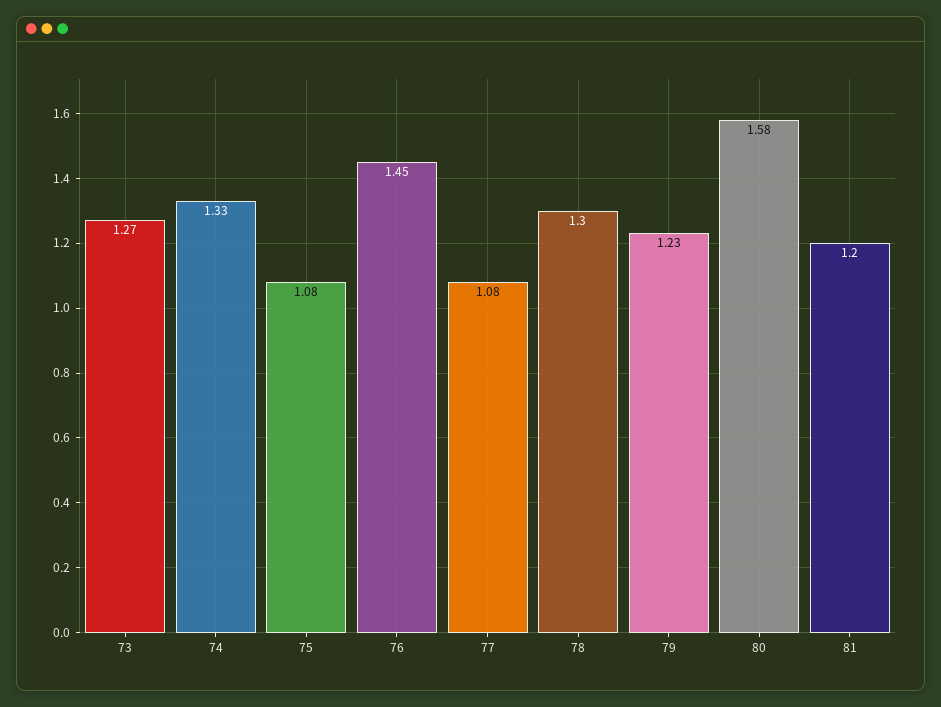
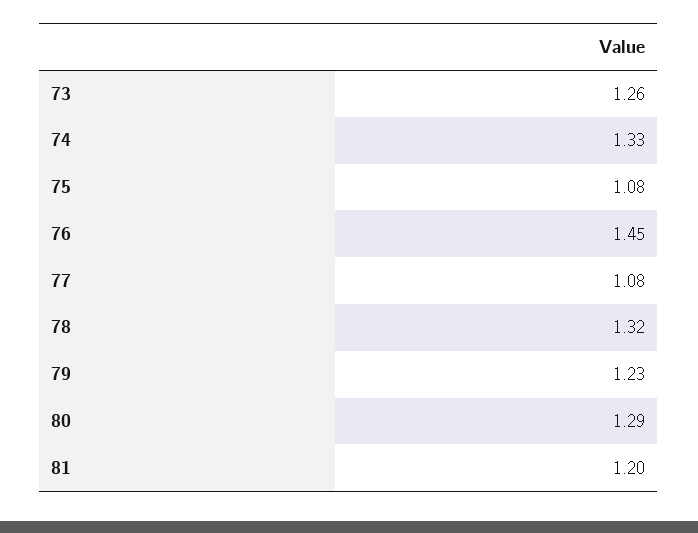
  {
-   "73": 1.27,
+   "73": 1.26,
    "74": 1.33,
    "75": 1.08,
    "76": 1.45,
    "77": 1.08,
-   "78": 1.3,
+   "78": 1.32,
    "79": 1.23,
-   "80": 1.58,
+   "80": 1.29,
    "81": 1.2
  }

